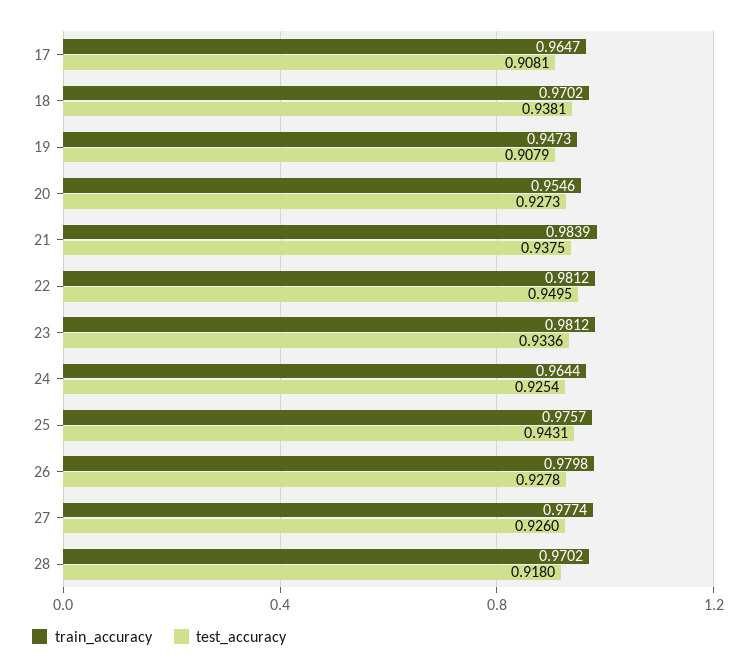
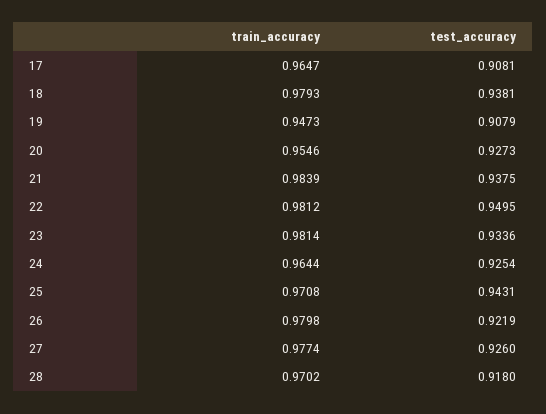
  {
    "train_accuracy": {
      "17": 0.9647,
-     "18": 0.9702,
+     "18": 0.9793,
      "19": 0.9473,
      "20": 0.9546,
      "21": 0.9839,
      "22": 0.9812,
-     "23": 0.9812,
+     "23": 0.9814,
      "24": 0.9644,
-     "25": 0.9757,
+     "25": 0.9708,
      "26": 0.9798,
      "27": 0.9774,
      "28": 0.9702
    },
    "test_accuracy": {
      "17": 0.9081,
      "18": 0.9381,
      "19": 0.9079,
      "20": 0.9273,
      "21": 0.9375,
      "22": 0.9495,
      "23": 0.9336,
      "24": 0.9254,
      "25": 0.9431,
-     "26": 0.9278,
+     "26": 0.9219,
      "27": 0.926,
      "28": 0.918
    }
  }

